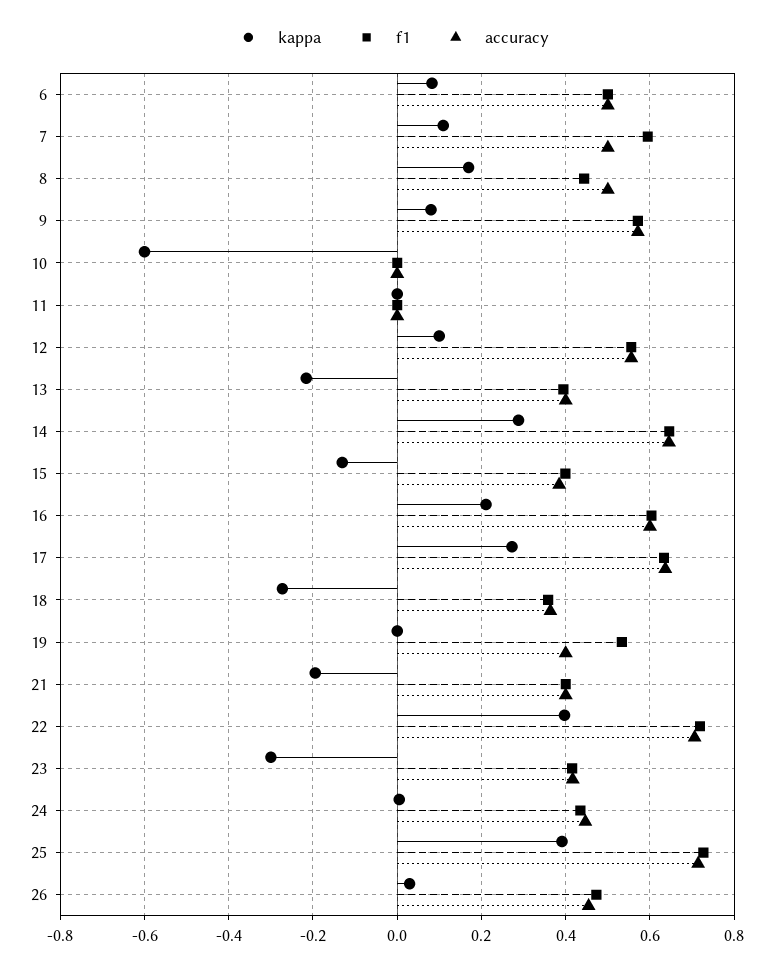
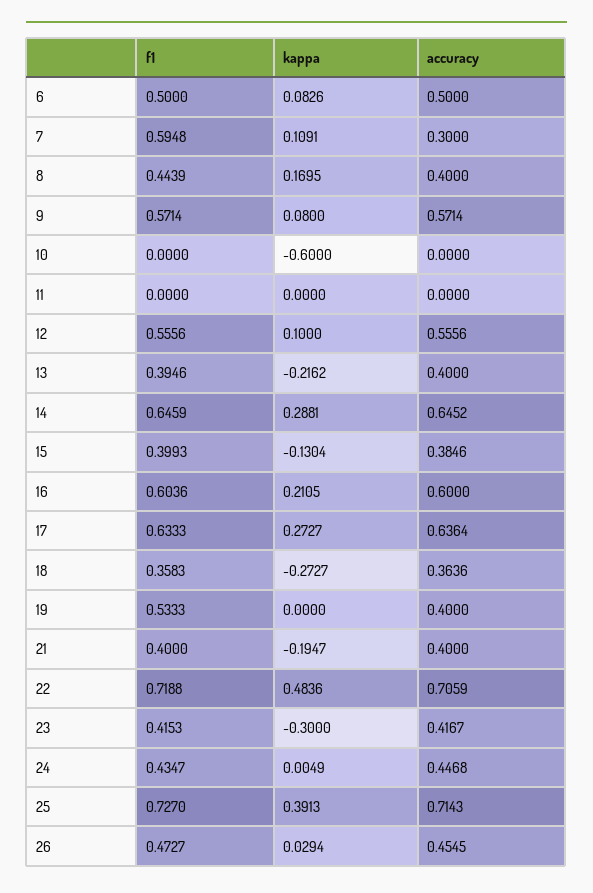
  {
    "kappa": {
      "6": 0.0826,
      "7": 0.1091,
      "8": 0.1695,
      "9": 0.08,
      "10": -0.6,
      "11": 0,
      "12": 0.1,
      "13": -0.2162,
      "14": 0.2881,
      "15": -0.1304,
      "16": 0.2105,
      "17": 0.2727,
      "18": -0.2727,
      "19": 0,
      "21": -0.1947,
-     "22": 0.4,
+     "22": 0.4836,
      "23": -0.3,
      "24": 0.0049,
      "25": 0.3913,
      "26": 0.0294
    },
    "f1": {
      "6": 0.5,
      "7": 0.5948,
      "8": 0.4439,
      "9": 0.5714,
      "10": 0,
      "11": 0,
      "12": 0.5556,
      "13": 0.3946,
      "14": 0.6459,
      "15": 0.3993,
      "16": 0.6036,
      "17": 0.6333,
      "18": 0.3583,
      "19": 0.5333,
      "21": 0.4,
      "22": 0.7188,
      "23": 0.4153,
      "24": 0.4347,
      "25": 0.727,
      "26": 0.4727
    },
    "accuracy": {
      "6": 0.5,
-     "7": 0.5,
+     "7": 0.3,
-     "8": 0.5,
+     "8": 0.4,
      "9": 0.5714,
      "10": 0,
      "11": 0,
      "12": 0.5556,
      "13": 0.4,
      "14": 0.6452,
      "15": 0.3846,
      "16": 0.6,
      "17": 0.6364,
      "18": 0.3636,
      "19": 0.4,
      "21": 0.4,
      "22": 0.7059,
      "23": 0.4167,
      "24": 0.4468,
      "25": 0.7143,
      "26": 0.4545
    }
  }

